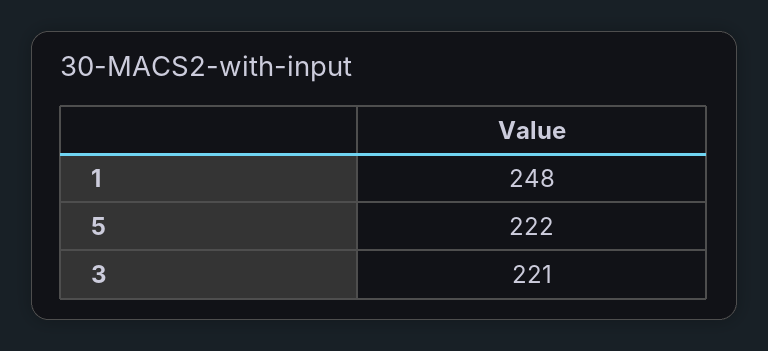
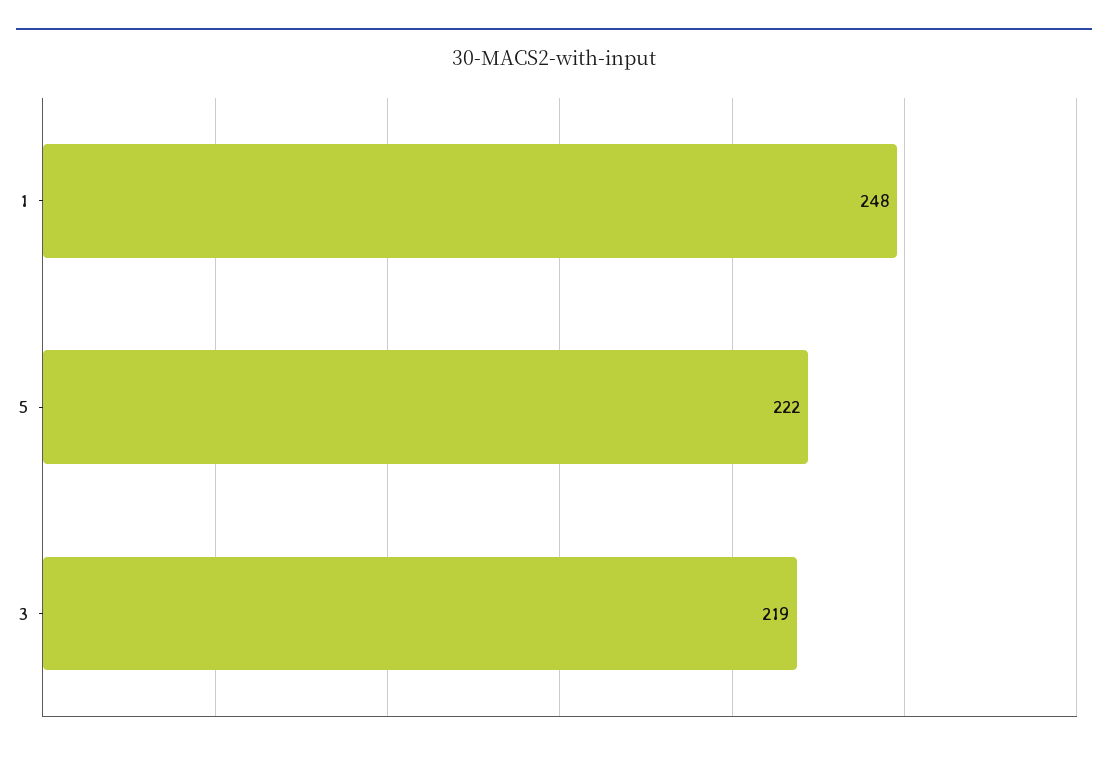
  {
    "1": 248,
    "5": 222,
-   "3": 221
+   "3": 219
  }

